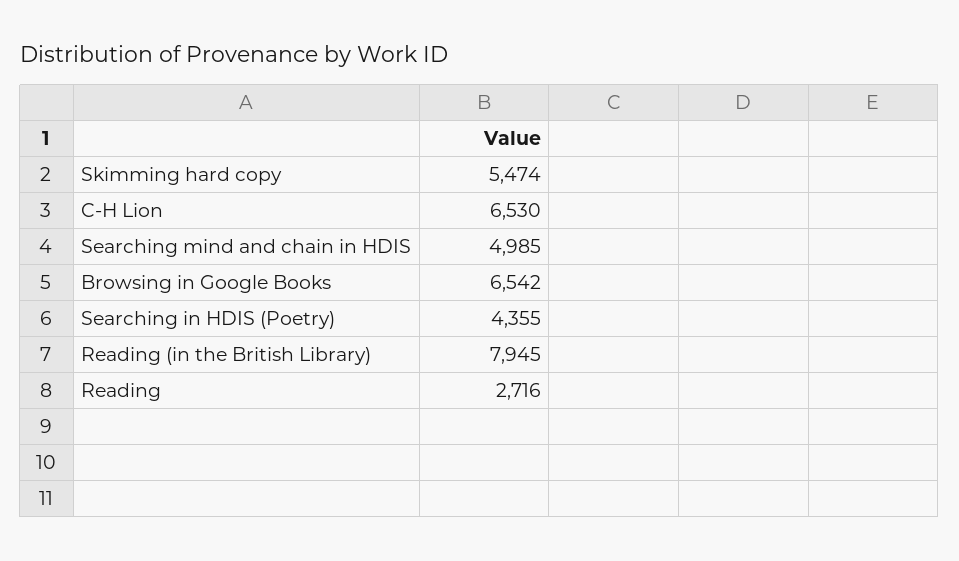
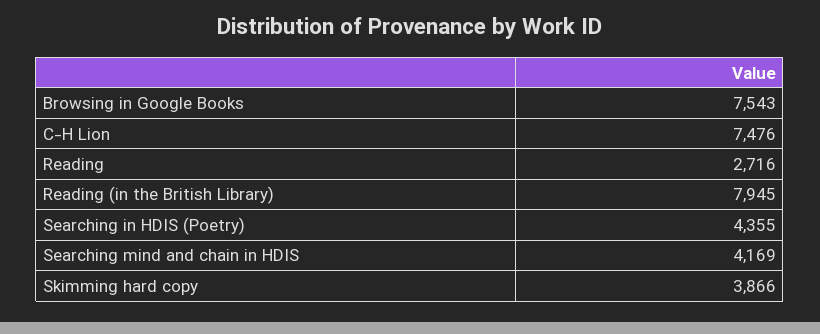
  {
-   "Skimming hard copy": 5474,
+   "Skimming hard copy": 3866,
-   "C-H Lion": 6530,
+   "C-H Lion": 7476,
-   "Searching mind and chain in HDIS": 4985,
+   "Searching mind and chain in HDIS": 4169,
-   "Browsing in Google Books": 6542,
+   "Browsing in Google Books": 7543,
    "Searching in HDIS (Poetry)": 4355,
    "Reading (in the British Library)": 7945,
    "Reading": 2716
  }

